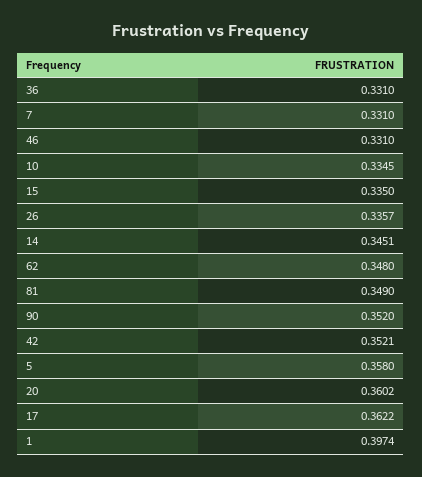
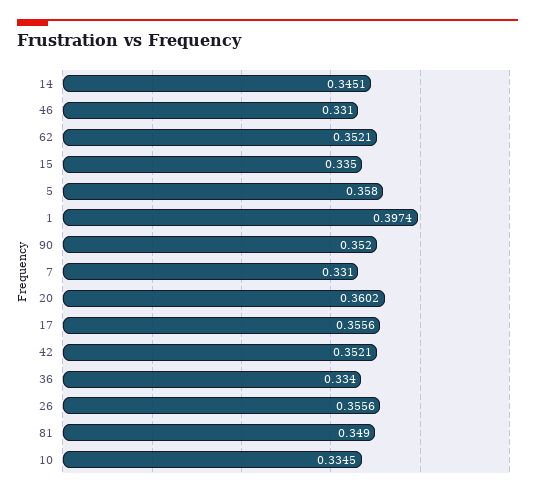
  {
-   "36": 0.331,
+   "36": 0.334,
    "7": 0.331,
    "46": 0.331,
    "10": 0.3345,
    "15": 0.335,
-   "26": 0.3357,
+   "26": 0.3556,
    "14": 0.3451,
-   "62": 0.348,
+   "62": 0.3521,
    "81": 0.349,
    "90": 0.352,
    "42": 0.3521,
    "5": 0.358,
    "20": 0.3602,
-   "17": 0.3622,
+   "17": 0.3556,
    "1": 0.3974
  }

